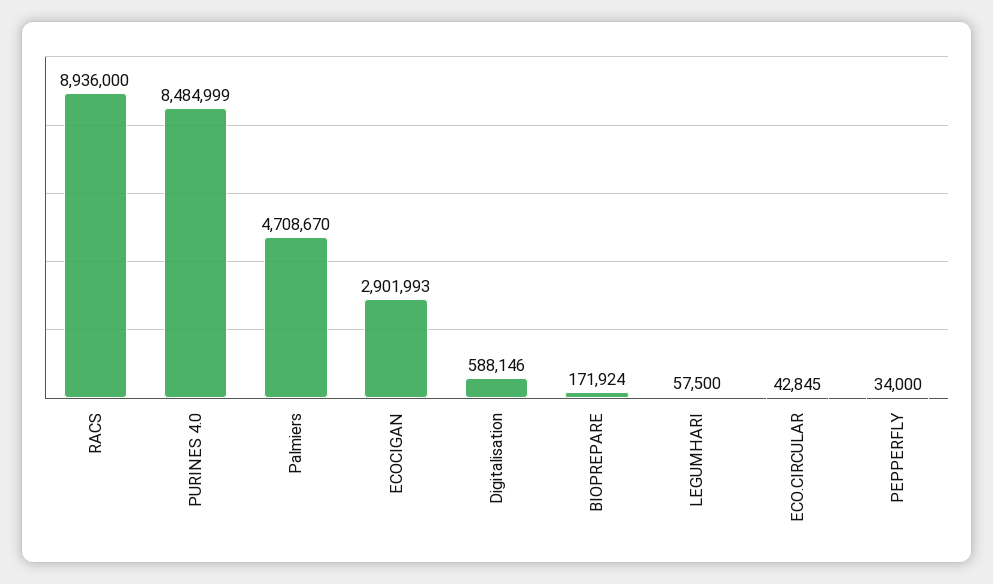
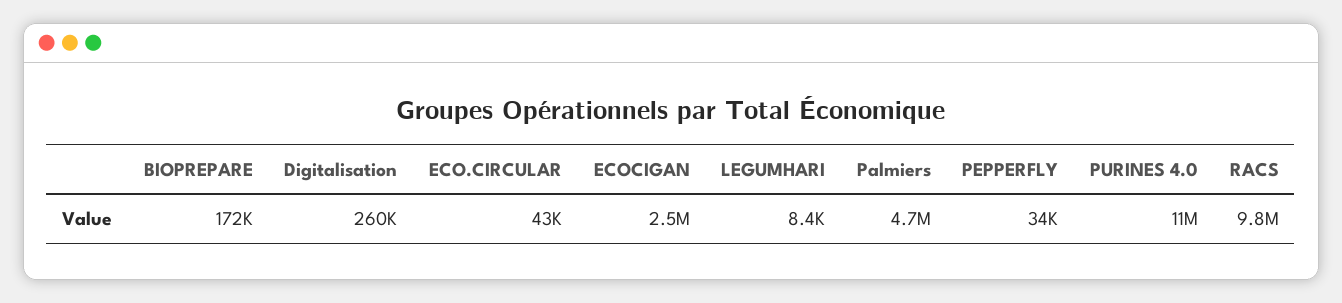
  {
-   "RACS": 8936000,
+   "RACS": 9800000,
-   "PURINES 4.0": 8484999,
+   "PURINES 4.0": 11000000,
    "Palmiers": 4708670,
-   "ECOCIGAN": 2901993,
+   "ECOCIGAN": 2500000,
-   "Digitalisation": 588146,
+   "Digitalisation": 260000,
    "BIOPREPARE": 171924,
-   "LEGUMHARI": 57500,
+   "LEGUMHARI": 8400,
    "ECO.CIRCULAR": 42845,
    "PEPPERFLY": 34000
  }

